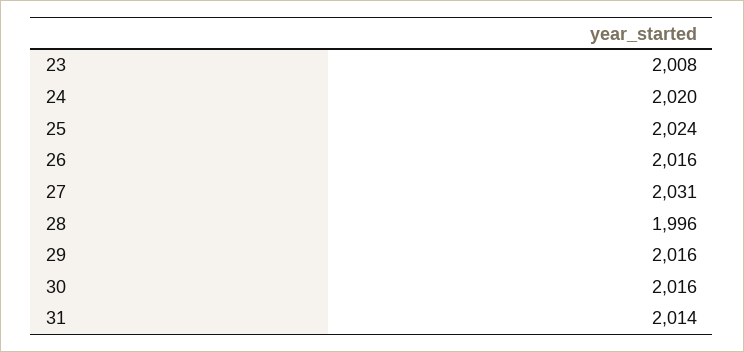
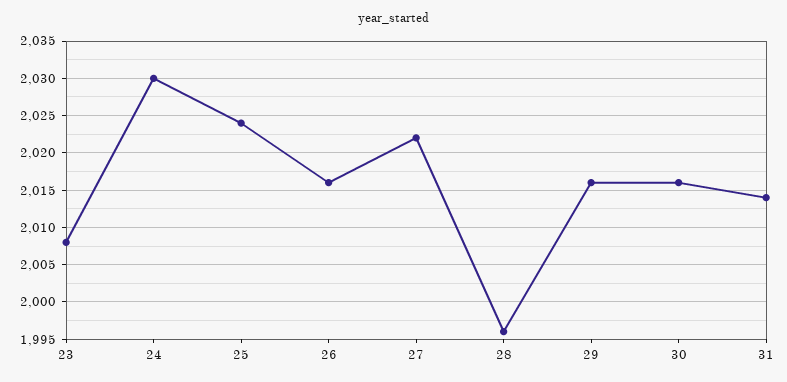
  {
    "23": 2008,
-   "24": 2020,
+   "24": 2030,
    "25": 2024,
    "26": 2016,
-   "27": 2031,
+   "27": 2022,
    "28": 1996,
    "29": 2016,
    "30": 2016,
    "31": 2014
  }

